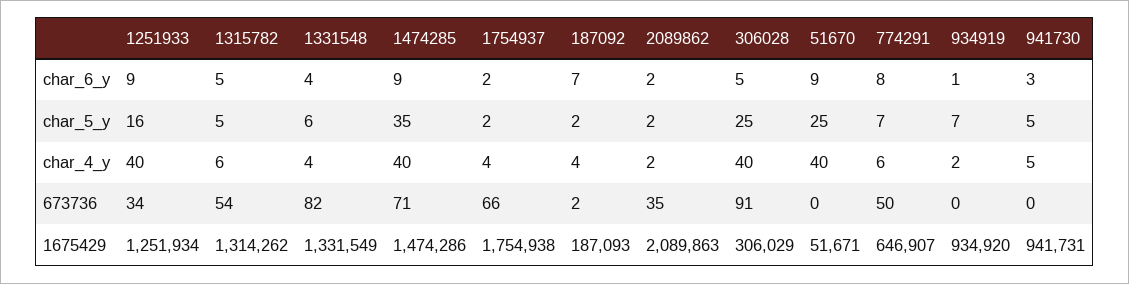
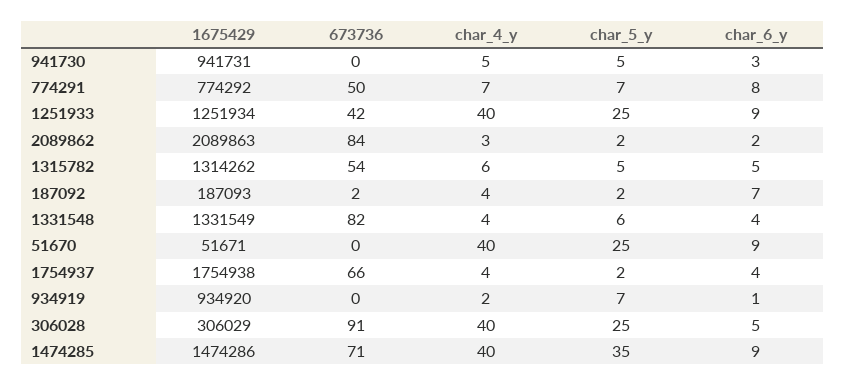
  {
    "1251933": {
      "char_6_y": 9,
-     "char_5_y": 16,
+     "char_5_y": 25,
      "char_4_y": 40,
-     "673736": 34,
+     "673736": 42,
      "1675429": 1251934
    },
    "1315782": {
      "char_6_y": 5,
      "char_5_y": 5,
      "char_4_y": 6,
      "673736": 54,
      "1675429": 1314262
    },
    "1331548": {
      "char_6_y": 4,
      "char_5_y": 6,
      "char_4_y": 4,
      "673736": 82,
      "1675429": 1331549
    },
    "1474285": {
      "char_6_y": 9,
      "char_5_y": 35,
      "char_4_y": 40,
      "673736": 71,
      "1675429": 1474286
    },
    "1754937": {
-     "char_6_y": 2,
+     "char_6_y": 4,
      "char_5_y": 2,
      "char_4_y": 4,
      "673736": 66,
      "1675429": 1754938
    },
    "187092": {
      "char_6_y": 7,
      "char_5_y": 2,
      "char_4_y": 4,
      "673736": 2,
      "1675429": 187093
    },
    "2089862": {
      "char_6_y": 2,
      "char_5_y": 2,
-     "char_4_y": 2,
+     "char_4_y": 3,
-     "673736": 35,
+     "673736": 84,
      "1675429": 2089863
    },
    "306028": {
      "char_6_y": 5,
      "char_5_y": 25,
      "char_4_y": 40,
      "673736": 91,
      "1675429": 306029
    },
    "51670": {
      "char_6_y": 9,
      "char_5_y": 25,
      "char_4_y": 40,
      "673736": 0,
      "1675429": 51671
    },
    "774291": {
      "char_6_y": 8,
      "char_5_y": 7,
-     "char_4_y": 6,
+     "char_4_y": 7,
      "673736": 50,
-     "1675429": 646907
+     "1675429": 774292
    },
    "934919": {
      "char_6_y": 1,
      "char_5_y": 7,
      "char_4_y": 2,
      "673736": 0,
      "1675429": 934920
    },
    "941730": {
      "char_6_y": 3,
      "char_5_y": 5,
      "char_4_y": 5,
      "673736": 0,
      "1675429": 941731
    }
  }

